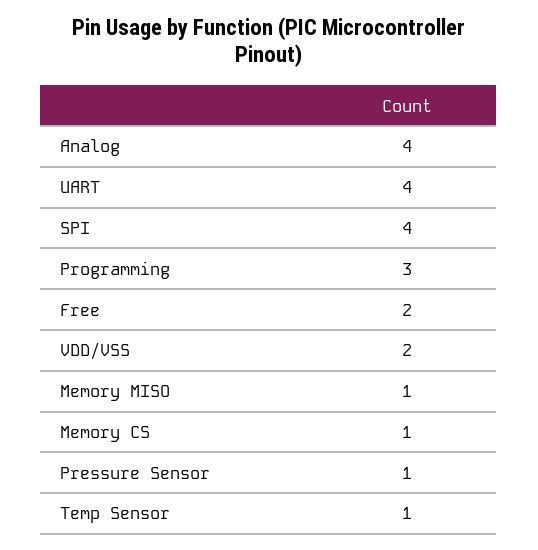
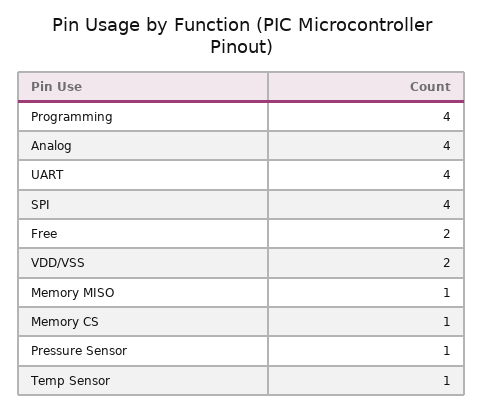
  {
    "Analog": 4,
    "UART": 4,
    "SPI": 4,
-   "Programming": 3,
+   "Programming": 4,
    "Free": 2,
    "VDD/VSS": 2,
    "Memory MISO": 1,
    "Memory CS": 1,
    "Pressure Sensor": 1,
    "Temp Sensor": 1
  }

